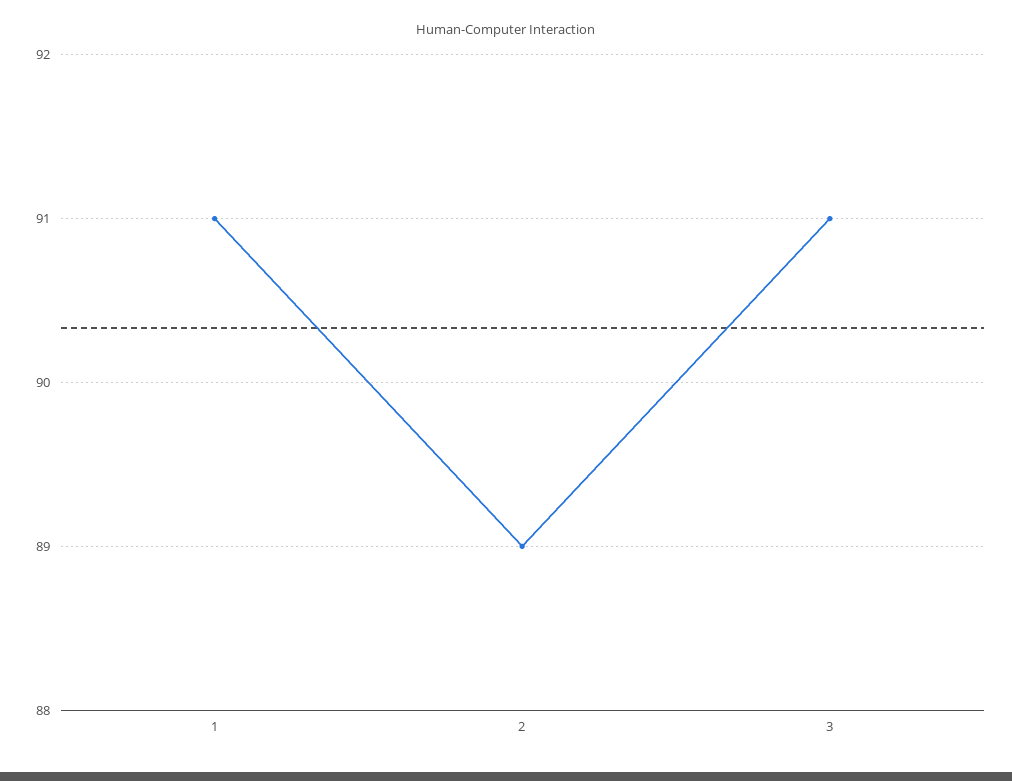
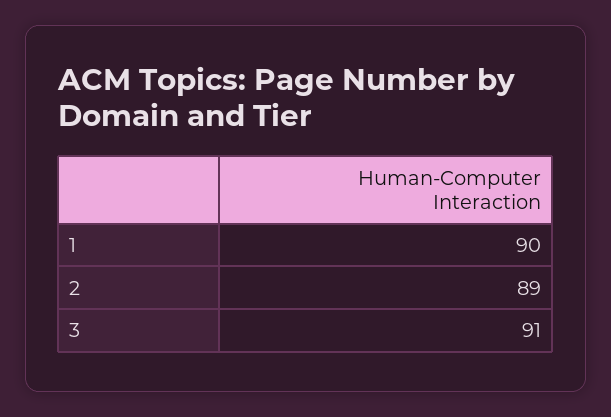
  {
-   "1": 91,
+   "1": 90,
    "2": 89,
    "3": 91
  }

